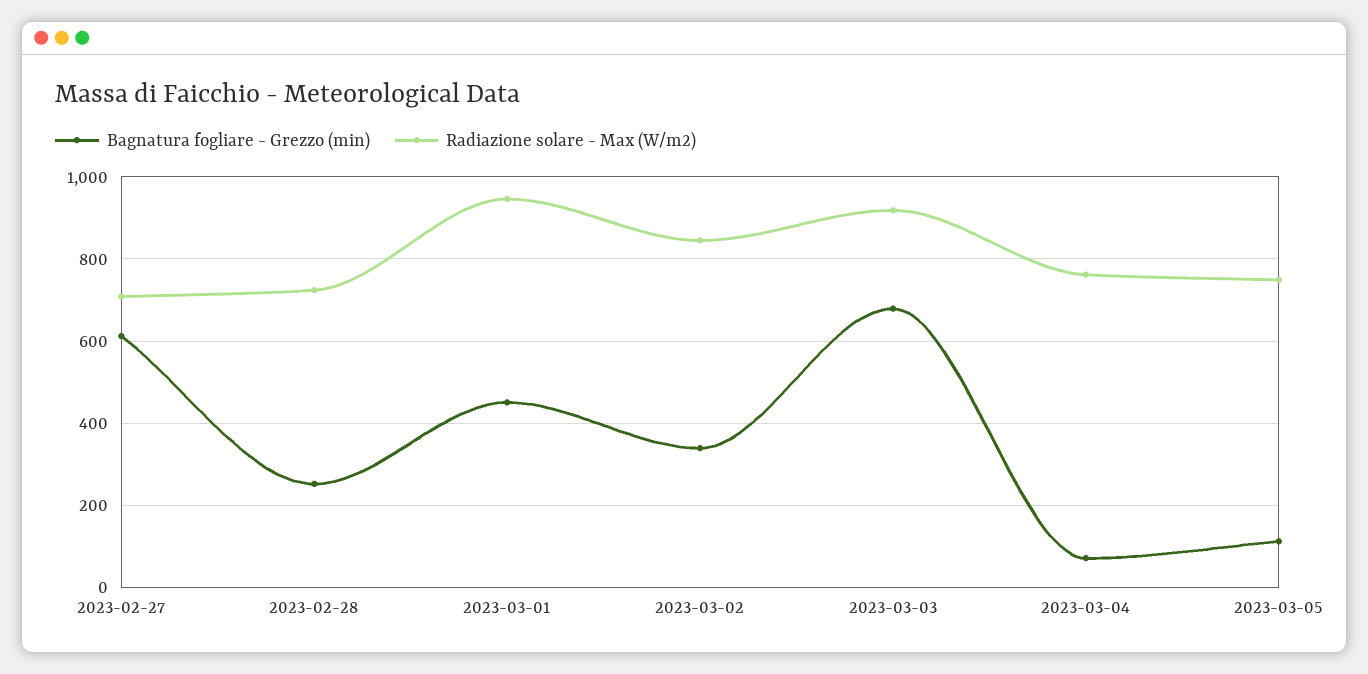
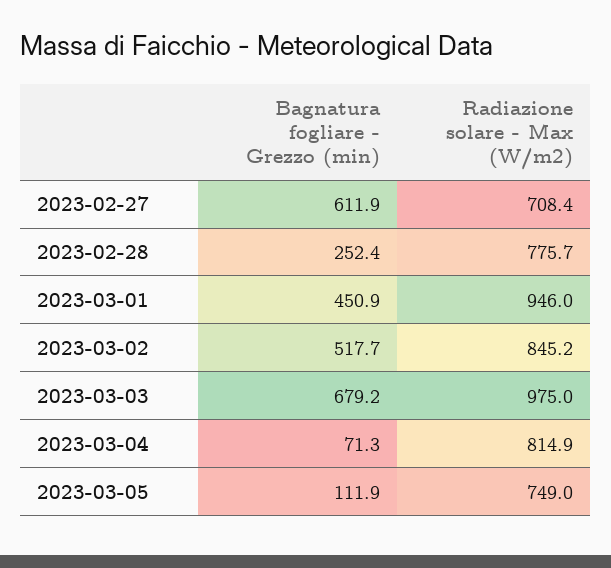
  {
    "Bagnatura fogliare - Grezzo (min)": {
      "2023-02-27": 611.9,
      "2023-02-28": 252.4,
      "2023-03-01": 450.9,
-     "2023-03-02": 340,
+     "2023-03-02": 517.7,
      "2023-03-03": 679.2,
      "2023-03-04": 71.3,
      "2023-03-05": 111.9
    },
    "Radiazione solare - Max (W/m2)": {
      "2023-02-27": 708.4,
-     "2023-02-28": 720,
+     "2023-02-28": 775.7,
      "2023-03-01": 946,
      "2023-03-02": 845.2,
-     "2023-03-03": 920,
+     "2023-03-03": 975,
-     "2023-03-04": 760,
+     "2023-03-04": 814.9,
      "2023-03-05": 749
    }
  }

